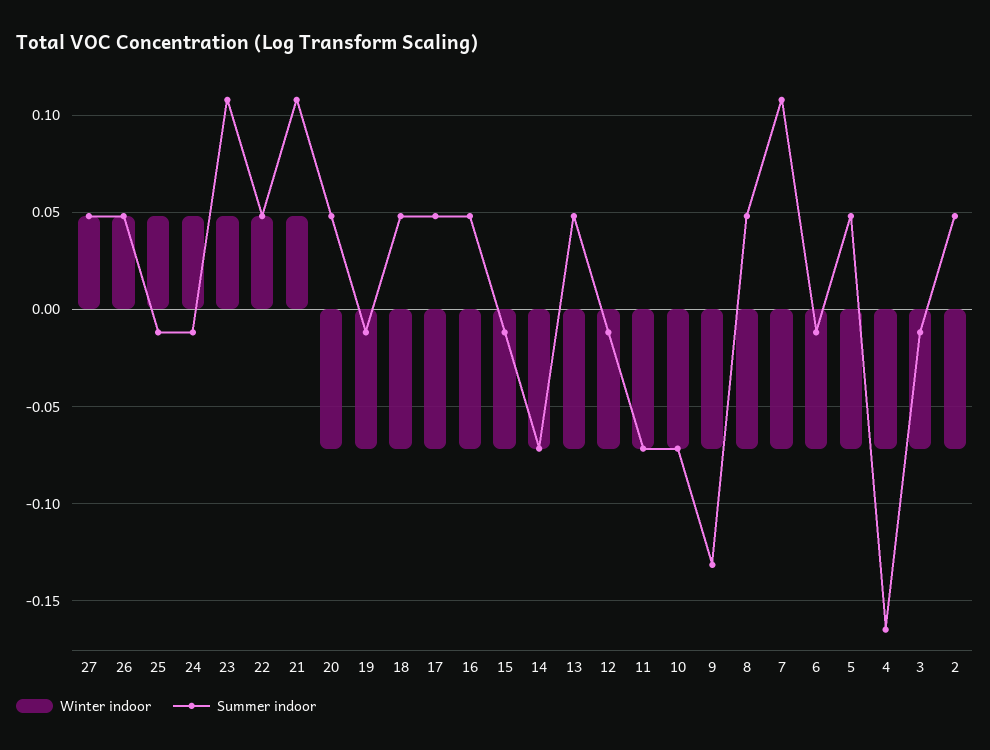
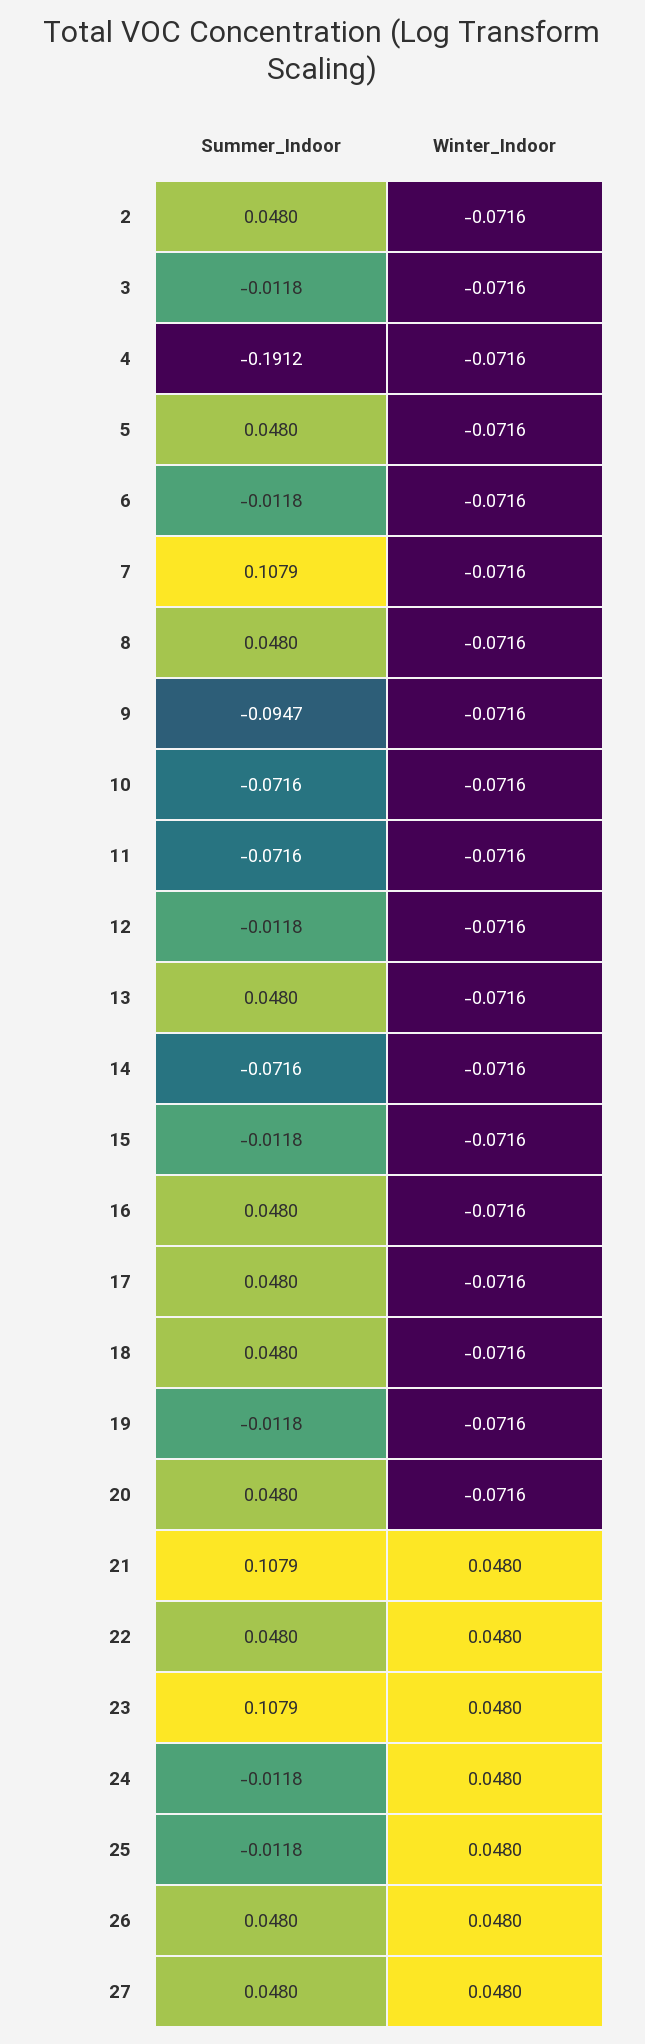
  {
    "Winter indoor": {
      "27": 0.048,
      "26": 0.048,
      "25": 0.048,
      "24": 0.048,
      "23": 0.048,
      "22": 0.048,
      "21": 0.048,
      "20": -0.0716,
      "19": -0.0716,
      "18": -0.0716,
      "17": -0.0716,
      "16": -0.0716,
      "15": -0.0716,
      "14": -0.0716,
      "13": -0.0716,
      "12": -0.0716,
      "11": -0.0716,
      "10": -0.0716,
      "9": -0.0716,
      "8": -0.0716,
      "7": -0.0716,
      "6": -0.0716,
      "5": -0.0716,
      "4": -0.0716,
      "3": -0.0716,
      "2": -0.0716
    },
    "Summer indoor": {
      "27": 0.048,
      "26": 0.048,
      "25": -0.0118,
      "24": -0.0118,
      "23": 0.1079,
      "22": 0.048,
      "21": 0.1079,
      "20": 0.048,
      "19": -0.0118,
      "18": 0.048,
      "17": 0.048,
      "16": 0.048,
      "15": -0.0118,
      "14": -0.0716,
      "13": 0.048,
      "12": -0.0118,
      "11": -0.0716,
      "10": -0.0716,
-     "9": -0.13,
+     "9": -0.0947,
      "8": 0.048,
      "7": 0.1079,
      "6": -0.0118,
      "5": 0.048,
-     "4": -0.165,
+     "4": -0.1912,
      "3": -0.0118,
      "2": 0.048
    }
  }

